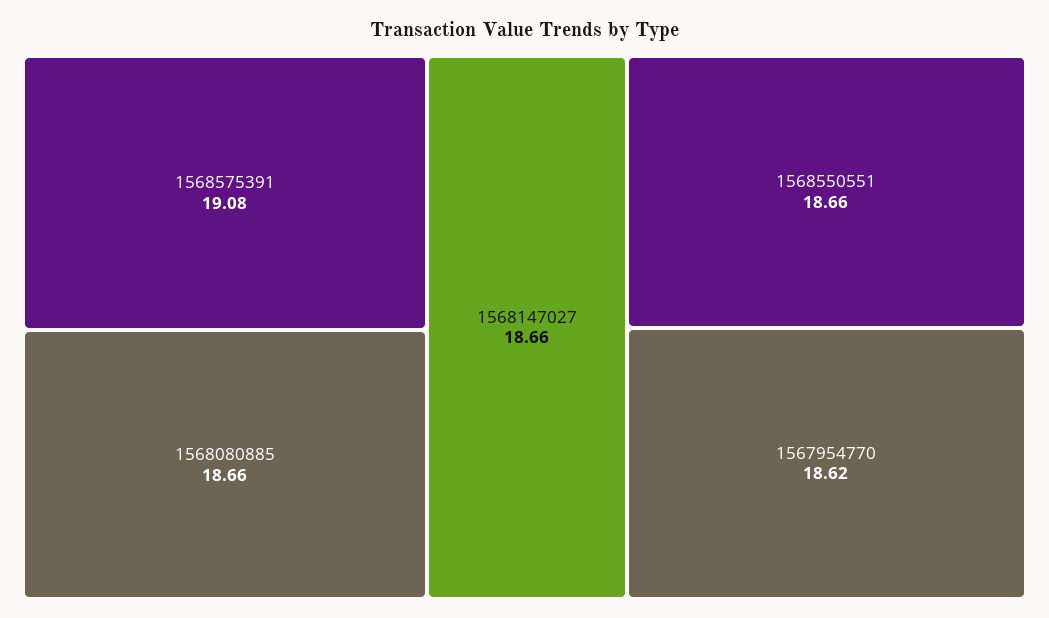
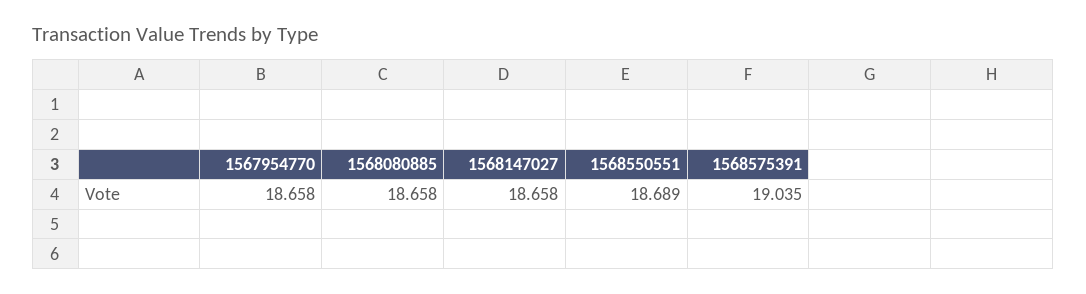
  {
-   "1568575391": 19.08,
+   "1568575391": 19.035,
    "1568080885": 18.658,
    "1568147027": 18.658,
-   "1568550551": 18.66,
+   "1568550551": 18.689,
-   "1567954770": 18.62
+   "1567954770": 18.658
  }

